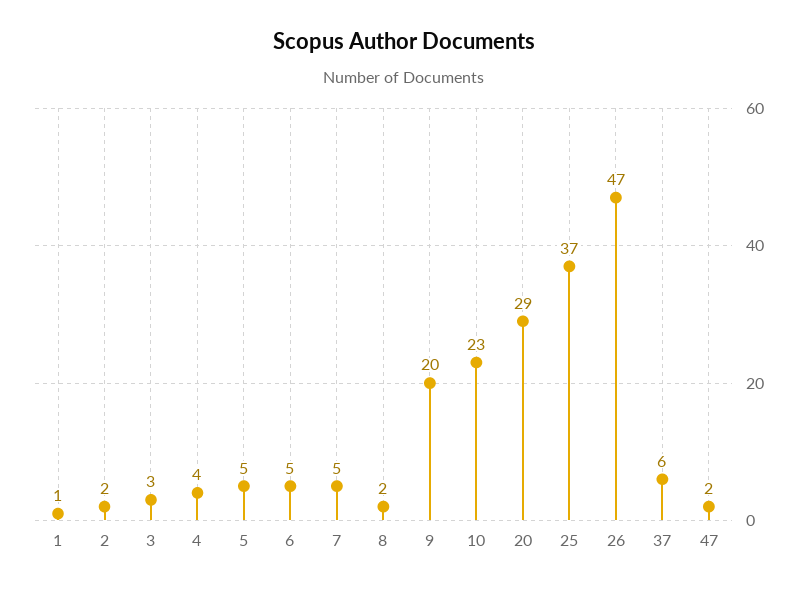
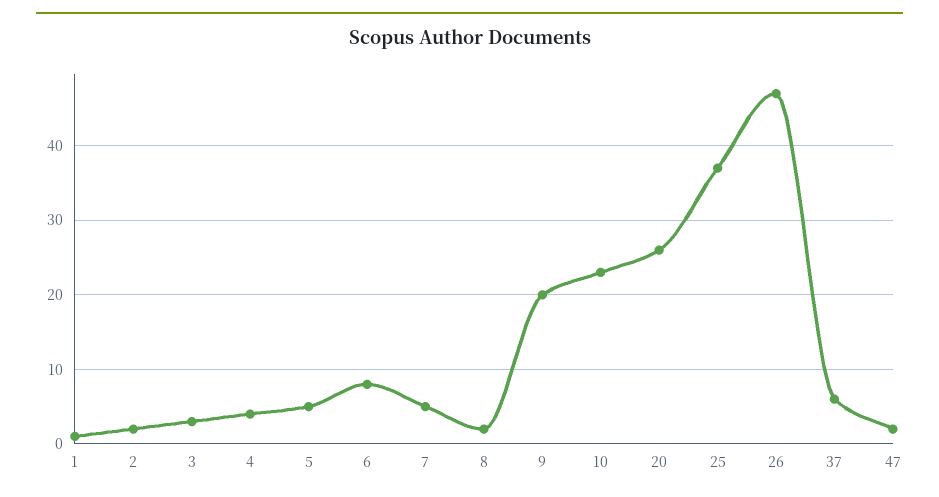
  {
    "1": 1,
    "2": 2,
    "3": 3,
    "4": 4,
    "5": 5,
-   "6": 5,
+   "6": 8,
    "7": 5,
    "8": 2,
    "9": 20,
    "10": 23,
-   "20": 29,
+   "20": 26,
    "25": 37,
    "26": 47,
    "37": 6,
    "47": 2
  }

